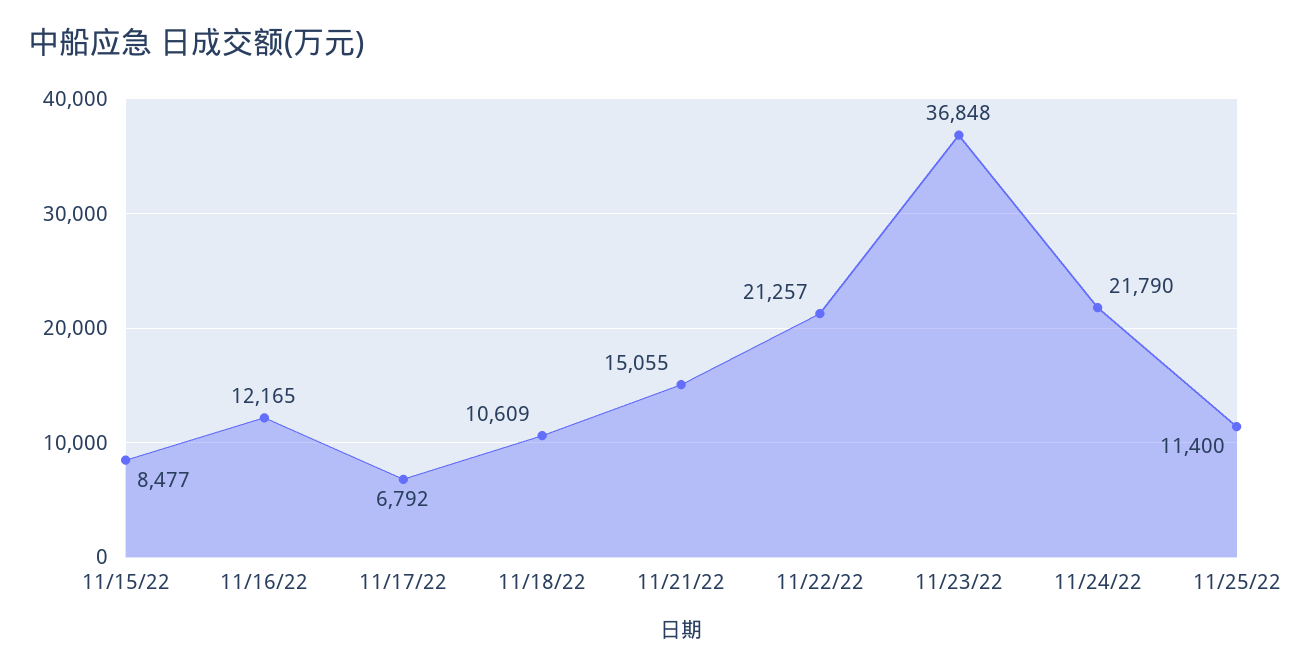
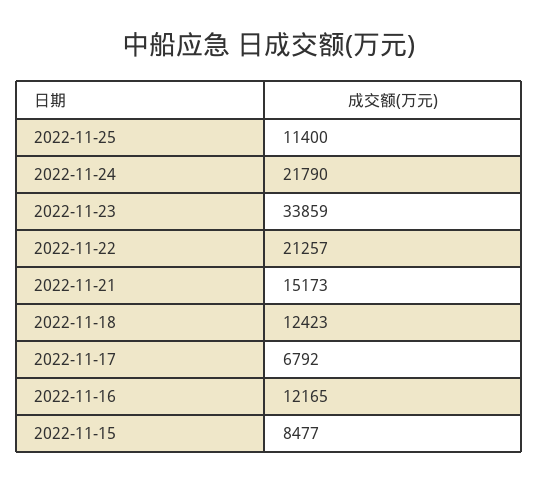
  {
    "11/15/22": 8477,
    "11/16/22": 12165,
    "11/17/22": 6792,
-   "11/18/22": 10609,
+   "11/18/22": 12423,
-   "11/21/22": 15055,
+   "11/21/22": 15173,
    "11/22/22": 21257,
-   "11/23/22": 36848,
+   "11/23/22": 33859,
    "11/24/22": 21790,
    "11/25/22": 11400
  }

